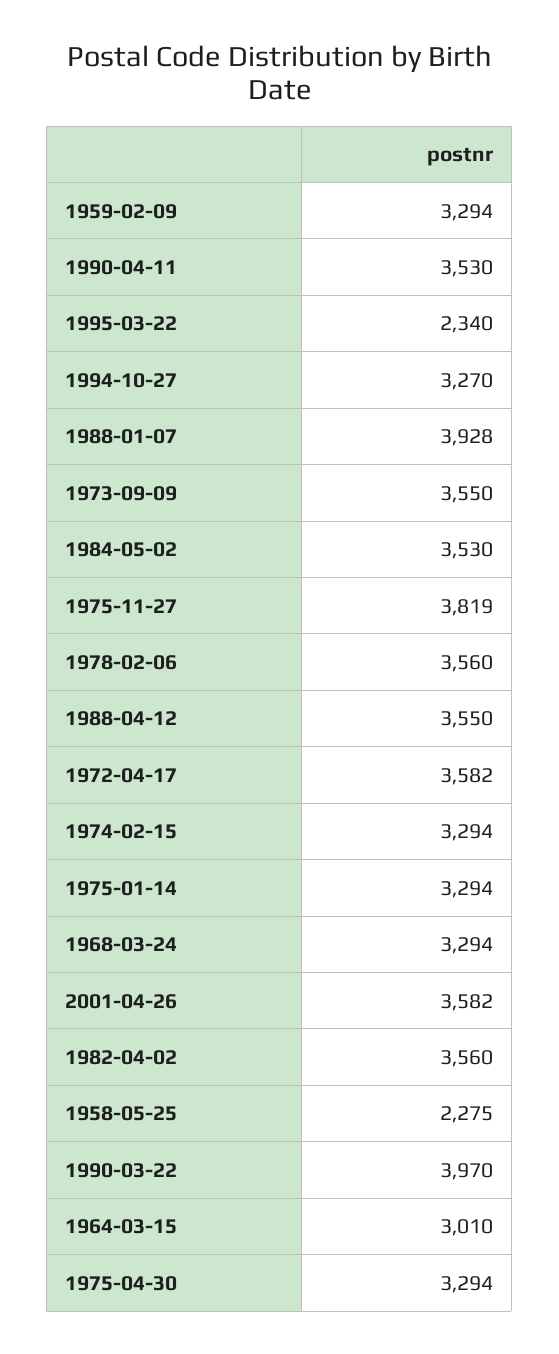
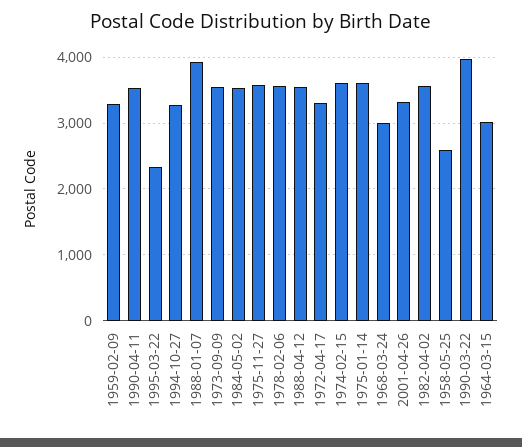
  {
    "1959-02-09": 3294,
    "1990-04-11": 3530,
    "1995-03-22": 2340,
    "1994-10-27": 3270,
    "1988-01-07": 3928,
    "1973-09-09": 3550,
    "1984-05-02": 3530,
-   "1975-11-27": 3819,
+   "1975-11-27": 3600,
    "1978-02-06": 3560,
    "1988-04-12": 3550,
-   "1972-04-17": 3582,
+   "1972-04-17": 3300,
-   "1974-02-15": 3294,
+   "1974-02-15": 3600,
-   "1975-01-14": 3294,
+   "1975-01-14": 3600,
-   "1968-03-24": 3294,
+   "1968-03-24": 3000,
-   "2001-04-26": 3582,
+   "2001-04-26": 3300,
    "1982-04-02": 3560,
-   "1958-05-25": 2275,
+   "1958-05-25": 2600,
    "1990-03-22": 3970,
-   "1964-03-15": 3010,
+   "1964-03-15": 3010
-   "1975-04-30": 3294
  }

